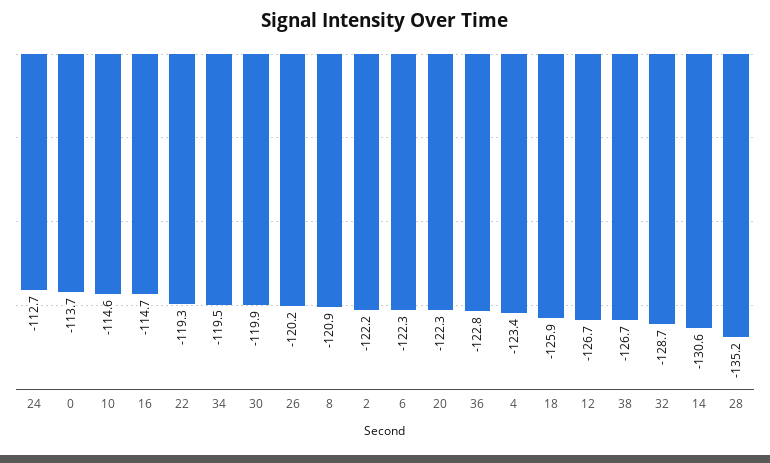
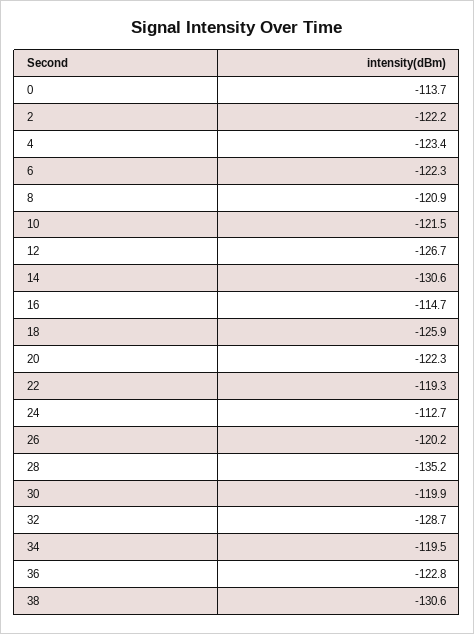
  {
    "24": -112.7,
    "0": -113.7,
-   "10": -114.6,
+   "10": -121.5,
    "16": -114.7,
    "22": -119.3,
    "34": -119.5,
    "30": -119.9,
    "26": -120.2,
    "8": -120.9,
    "2": -122.2,
    "6": -122.3,
    "20": -122.3,
    "36": -122.8,
    "4": -123.4,
    "18": -125.9,
    "12": -126.7,
-   "38": -126.7,
+   "38": -130.6,
    "32": -128.7,
    "14": -130.6,
    "28": -135.2
  }

